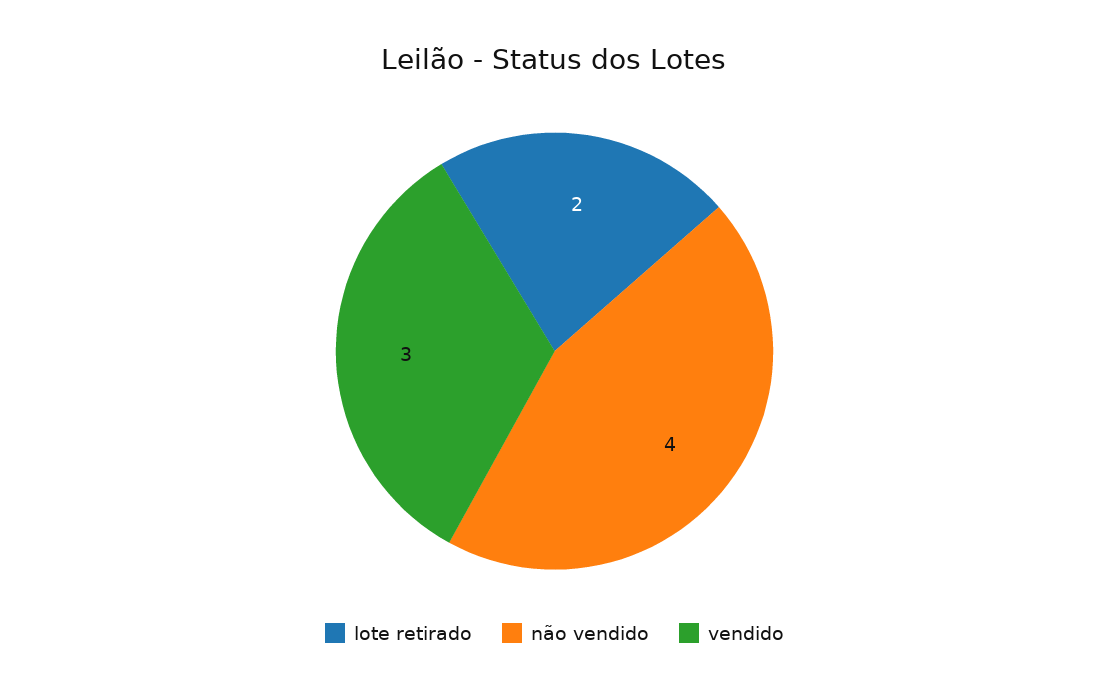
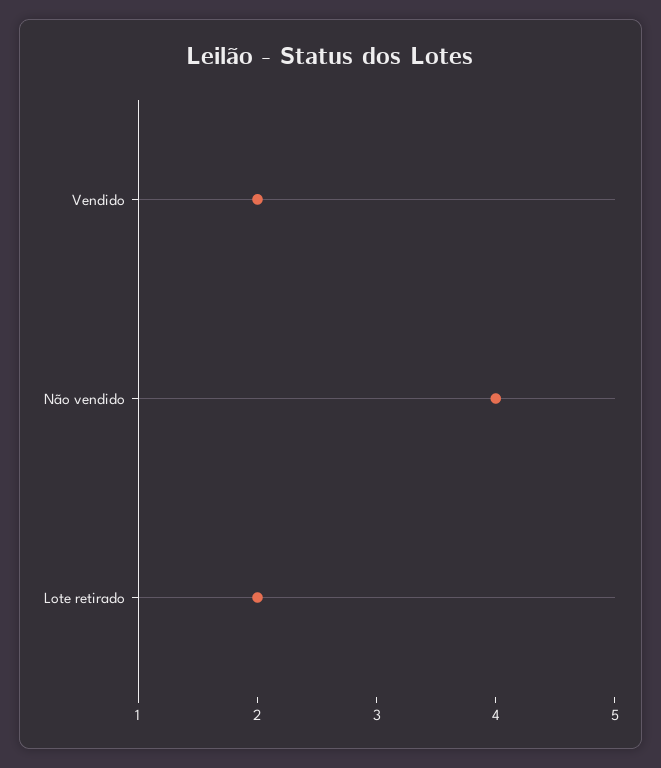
  {
    "lote retirado": 2,
    "não vendido": 4,
-   "vendido": 3
+   "vendido": 2
  }

